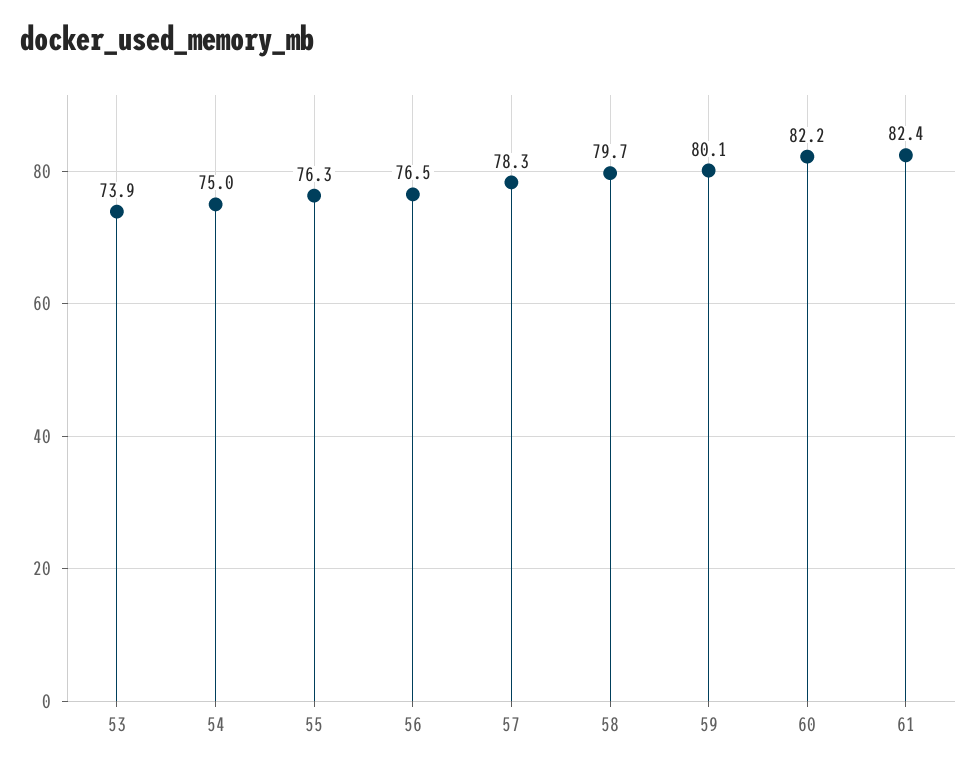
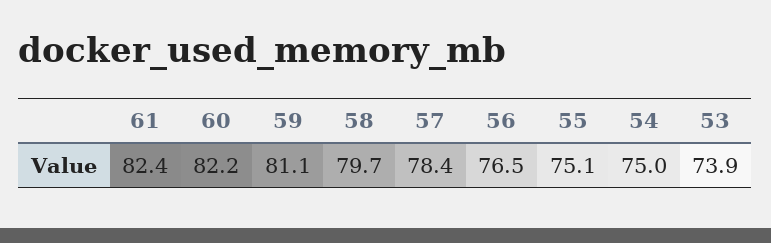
  {
    "53": 73.9,
    "54": 75,
-   "55": 76.3,
+   "55": 75.1,
    "56": 76.5,
-   "57": 78.3,
+   "57": 78.4,
    "58": 79.7,
-   "59": 80.1,
+   "59": 81.1,
    "60": 82.2,
    "61": 82.4
  }

